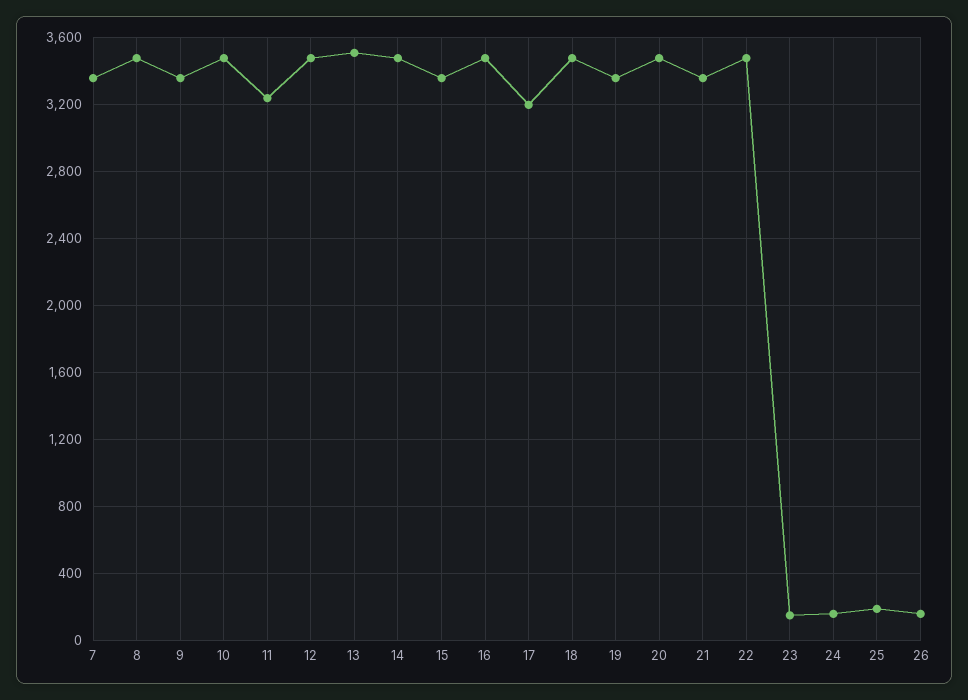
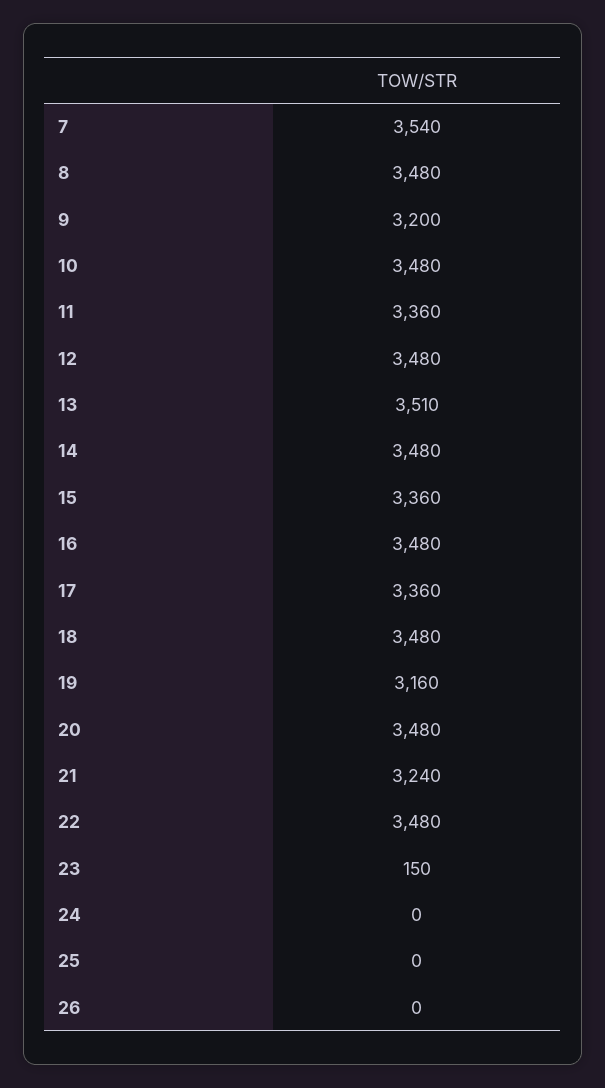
  {
-   "7": 3350,
+   "7": 3540,
    "8": 3480,
-   "9": 3350,
+   "9": 3200,
    "10": 3480,
-   "11": 3250,
+   "11": 3360,
    "12": 3480,
    "13": 3510,
    "14": 3480,
    "15": 3360,
    "16": 3480,
-   "17": 3200,
+   "17": 3360,
    "18": 3480,
-   "19": 3350,
+   "19": 3160,
    "20": 3480,
-   "21": 3350,
+   "21": 3240,
    "22": 3480,
    "23": 150,
-   "24": 150,
+   "24": 0,
-   "25": 200,
+   "25": 0,
-   "26": 150
+   "26": 0
  }

